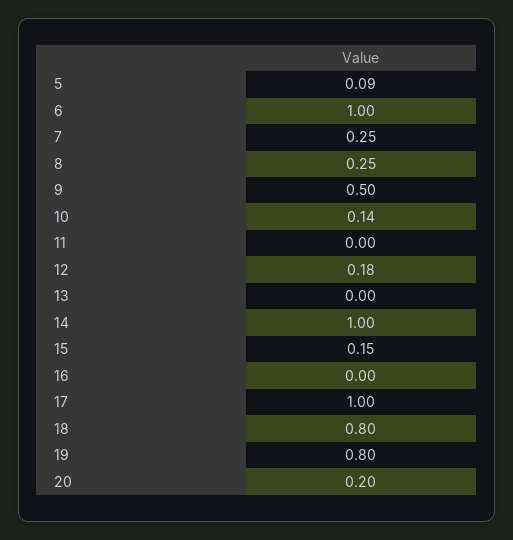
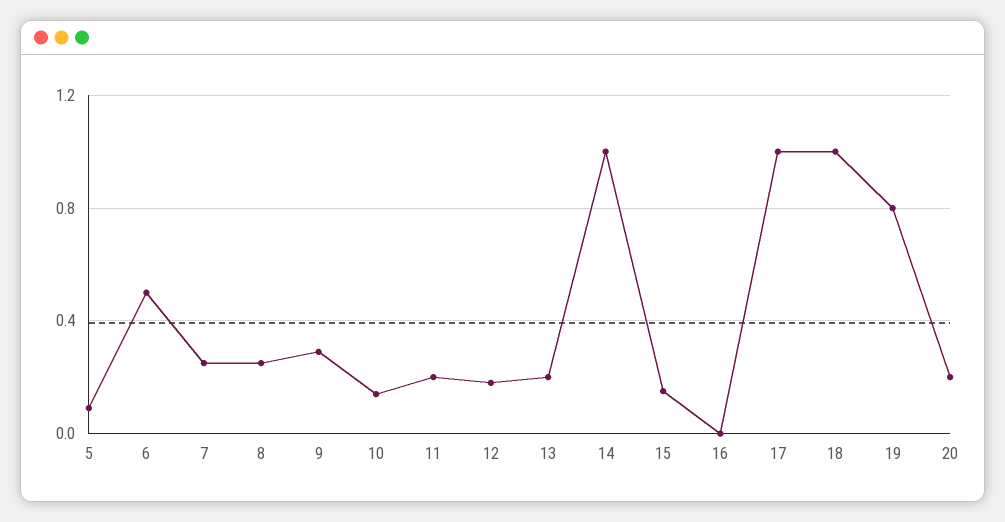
  {
    "5": 0.09,
-   "6": 1,
+   "6": 0.5,
    "7": 0.25,
    "8": 0.25,
-   "9": 0.5,
+   "9": 0.3,
    "10": 0.14,
-   "11": 0,
+   "11": 0.2,
    "12": 0.18,
-   "13": 0,
+   "13": 0.2,
    "14": 1,
    "15": 0.15,
    "16": 0,
    "17": 1,
-   "18": 0.8,
+   "18": 1,
    "19": 0.8,
    "20": 0.2
  }

